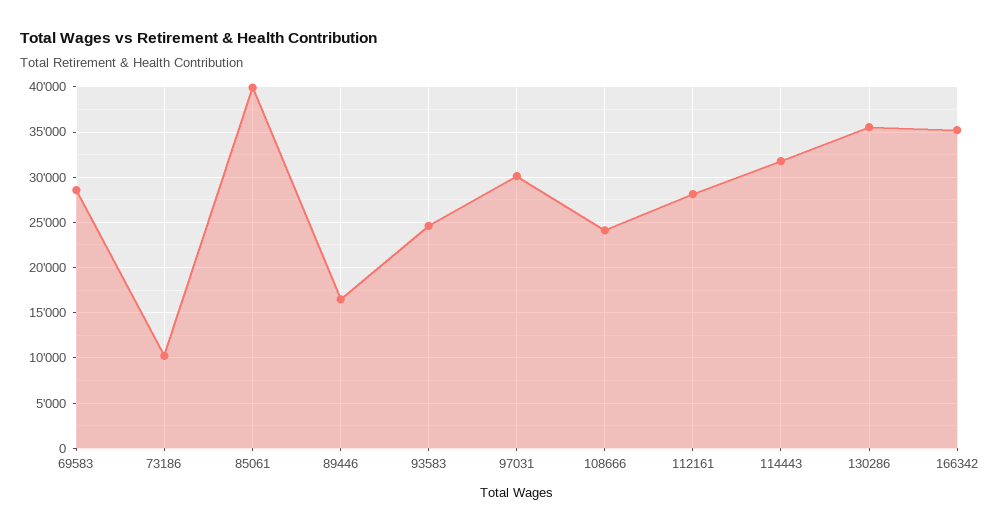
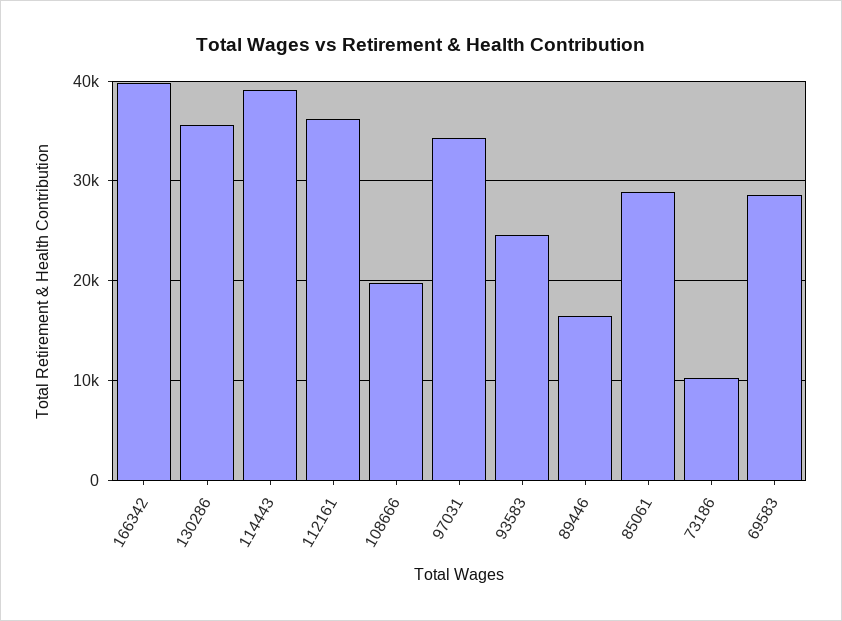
  {
    "69583": 29000,
    "73186": 10000,
-   "85061": 40000,
+   "85061": 29000,
    "89446": 16000,
    "93583": 25000,
-   "97031": 30000,
+   "97031": 34000,
-   "108666": 24000,
+   "108666": 20000,
-   "112161": 28000,
+   "112161": 36000,
-   "114443": 32000,
+   "114443": 39000,
    "130286": 36000,
-   "166342": 35000
+   "166342": 40000
  }

